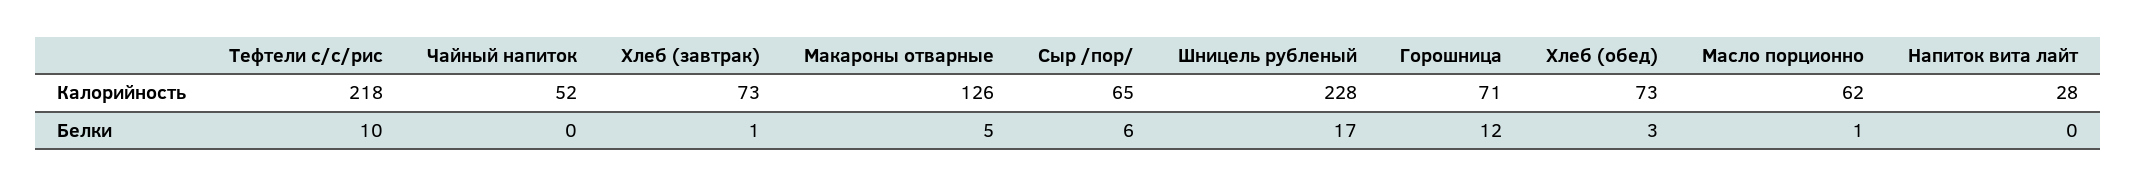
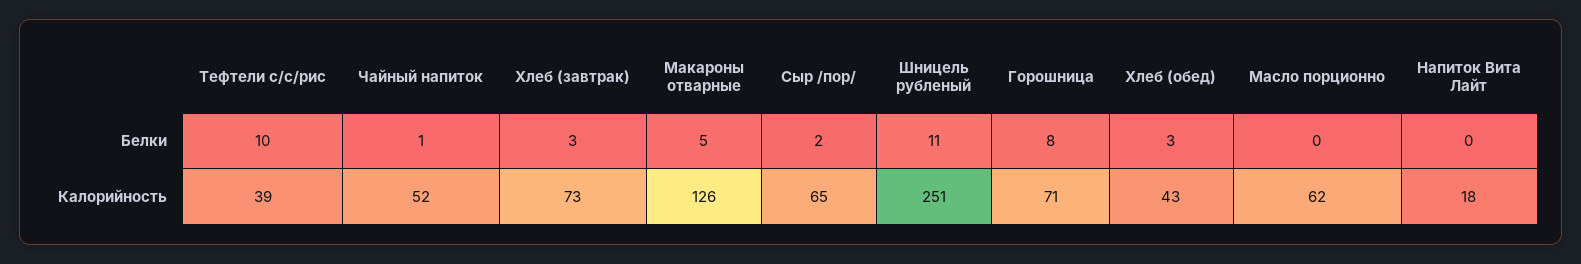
  {
    "Тефтели с/с/рис": {
-     "Калорийность": 218,
+     "Калорийность": 39,
      "Белки": 10
    },
    "Чайный напиток": {
      "Калорийность": 52,
-     "Белки": 0
+     "Белки": 1
    },
    "Хлеб (завтрак)": {
      "Калорийность": 73,
-     "Белки": 1
+     "Белки": 3
    },
    "Макароны отварные": {
      "Калорийность": 126,
      "Белки": 5
    },
    "Сыр /пор/": {
      "Калорийность": 65,
-     "Белки": 6
+     "Белки": 2
    },
    "Шницель рубленый": {
-     "Калорийность": 228,
+     "Калорийность": 251,
-     "Белки": 17
+     "Белки": 11
    },
    "Горошница": {
      "Калорийность": 71,
-     "Белки": 12
+     "Белки": 8
    },
    "Хлеб (обед)": {
-     "Калорийность": 73,
+     "Калорийность": 43,
      "Белки": 3
    },
    "Масло порционно": {
      "Калорийность": 62,
-     "Белки": 1
+     "Белки": 0
    },
    "Напиток вита лайт": {
-     "Калорийность": 28,
+     "Калорийность": 18,
      "Белки": 0
    }
  }

